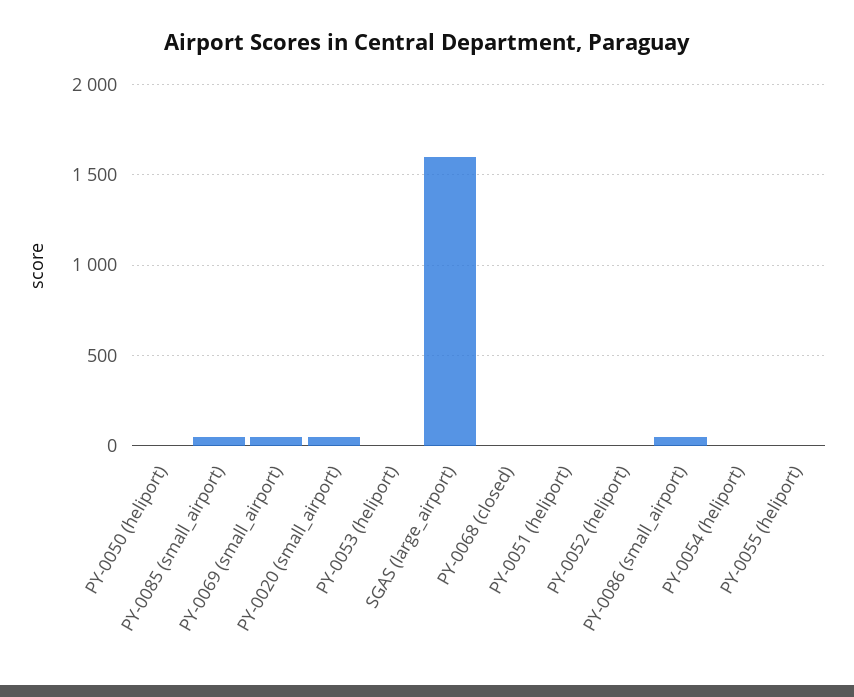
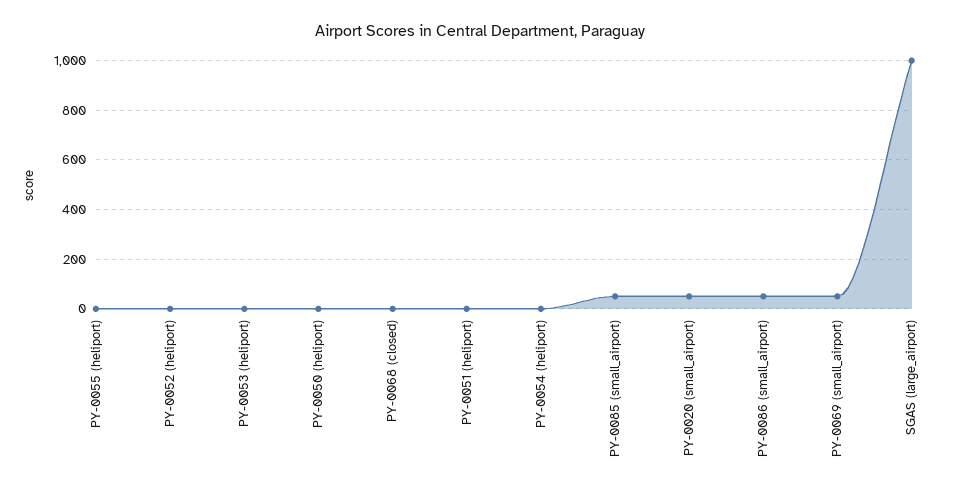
  {
    "PY-0050 (heliport)": 0,
    "PY-0085 (small_airport)": 50,
    "PY-0069 (small_airport)": 50,
    "PY-0020 (small_airport)": 50,
    "PY-0053 (heliport)": 0,
-   "SGAS (large_airport)": 1600,
+   "SGAS (large_airport)": 1000,
    "PY-0068 (closed)": 0,
    "PY-0051 (heliport)": 0,
    "PY-0052 (heliport)": 0,
    "PY-0086 (small_airport)": 50,
    "PY-0054 (heliport)": 0,
    "PY-0055 (heliport)": 0
  }

